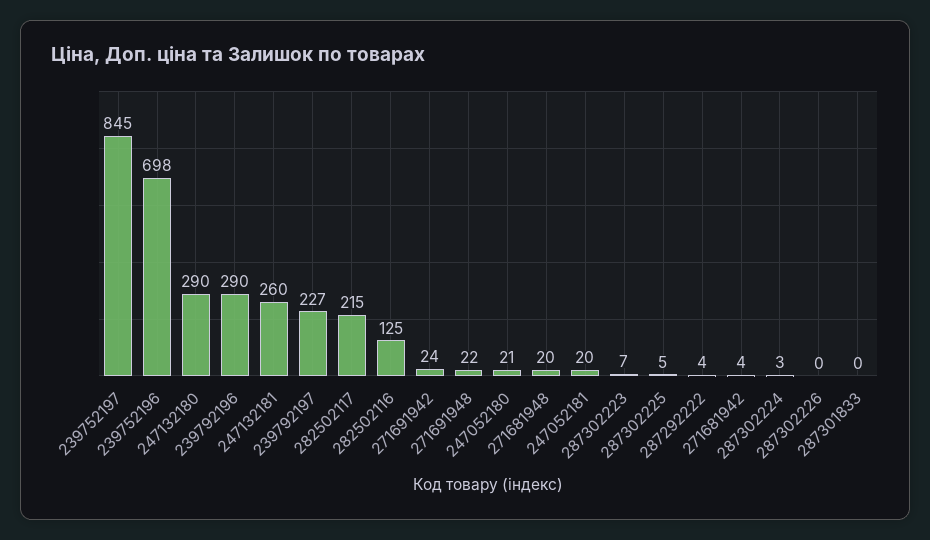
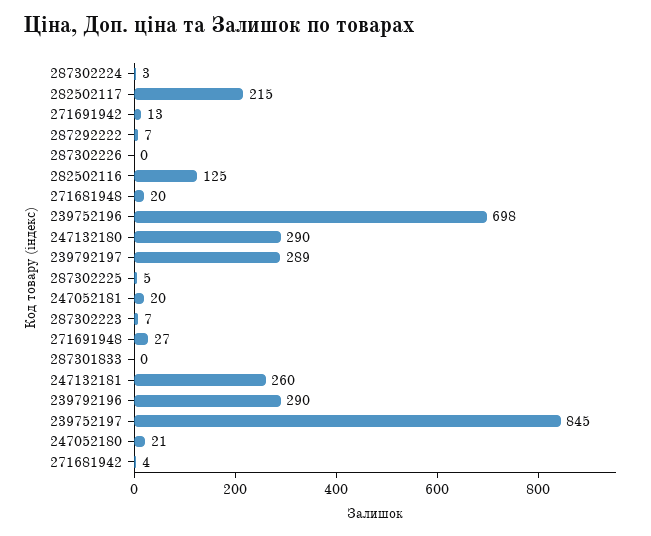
  {
    "239752197": 845,
    "239752196": 698,
    "247132180": 290,
    "239792196": 290,
    "247132181": 260,
-   "239792197": 227,
+   "239792197": 289,
    "282502117": 215,
    "282502116": 125,
-   "271691942": 24,
+   "271691942": 13,
-   "271691948": 22,
+   "271691948": 27,
    "247052180": 21,
    "271681948": 20,
    "247052181": 20,
    "287302223": 7,
    "287302225": 5,
-   "287292222": 4,
+   "287292222": 7,
    "271681942": 4,
    "287302224": 3,
    "287302226": 0,
    "287301833": 0
  }

